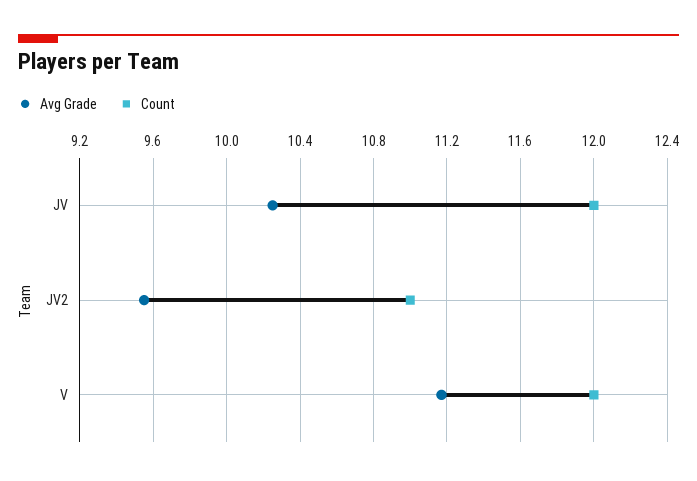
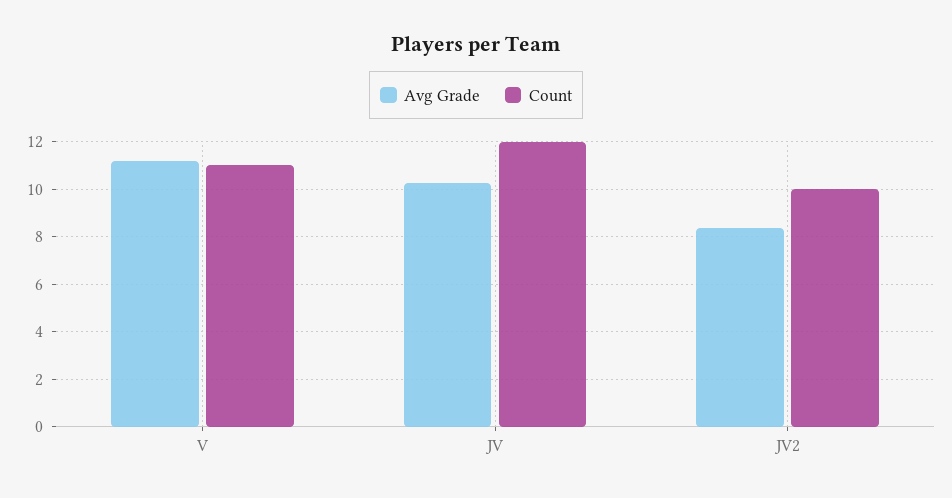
  {
    "Avg Grade": {
      "JV": 10.25,
-     "JV2": 9.55,
+     "JV2": 8.5,
      "V": 11.15
    },
    "Count": {
      "JV": 12,
-     "JV2": 11,
+     "JV2": 10,
-     "V": 12
+     "V": 11
    }
  }

